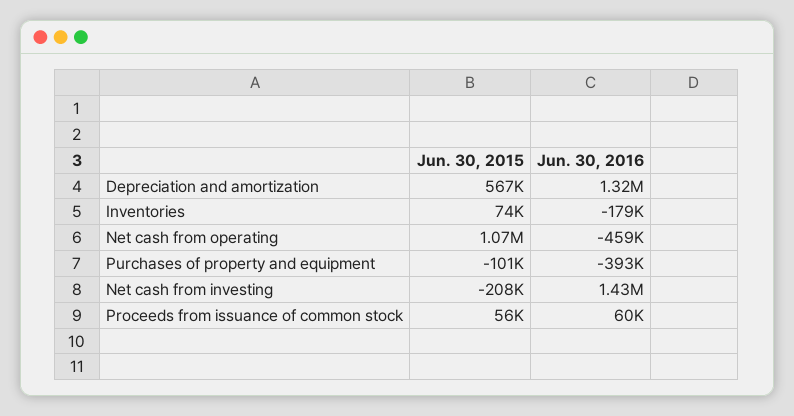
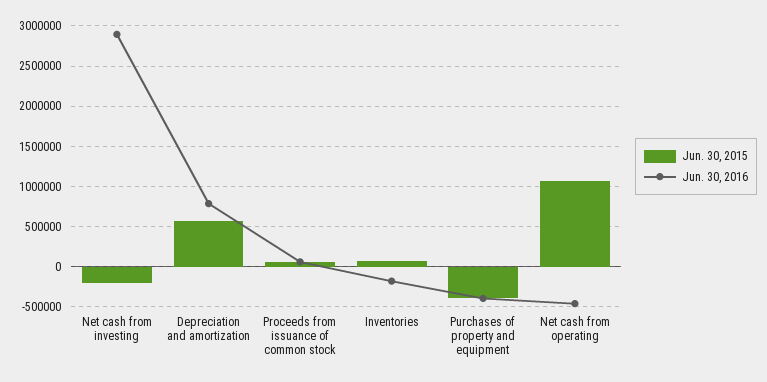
  {
    "Jun. 30, 2015": {
      "Depreciation and amortization": 567000,
      "Inventories": 74000,
      "Net cash from operating": 1070000,
-     "Purchases of property and equipment": -101000,
+     "Purchases of property and equipment": -400000,
      "Net cash from investing": -208000,
      "Proceeds from issuance of common stock": 56000
    },
    "Jun. 30, 2016": {
-     "Depreciation and amortization": 1320000,
+     "Depreciation and amortization": 800000,
      "Inventories": -179000,
      "Net cash from operating": -459000,
      "Purchases of property and equipment": -393000,
-     "Net cash from investing": 1430000,
+     "Net cash from investing": 2900000,
      "Proceeds from issuance of common stock": 60000
    }
  }

